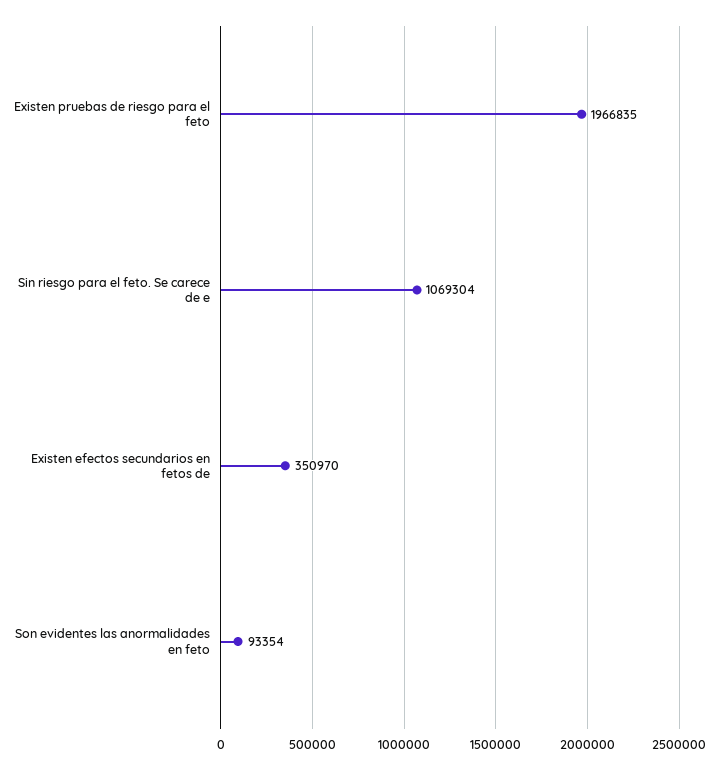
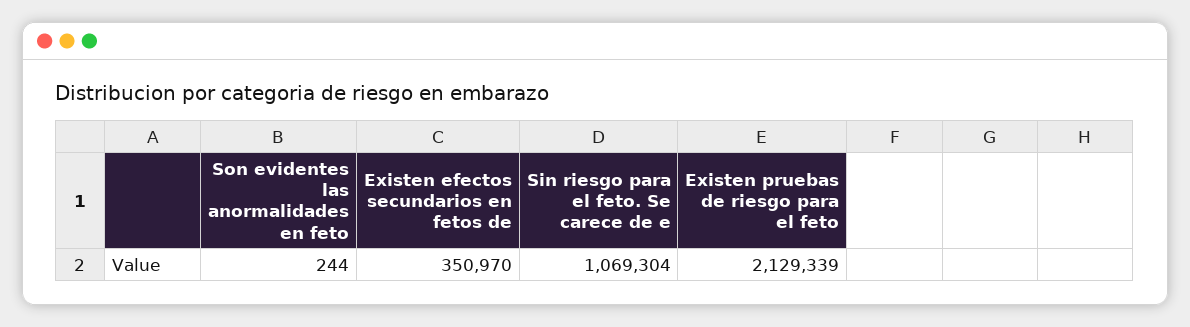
  {
-   "Existen pruebas de riesgo para el feto": 1966835,
+   "Existen pruebas de riesgo para el feto": 2129339,
    "Sin riesgo para el feto. Se carece de e": 1069304,
    "Existen efectos secundarios en fetos de": 350970,
-   "Son evidentes las anormalidades en feto": 93354
+   "Son evidentes las anormalidades en feto": 244
  }

